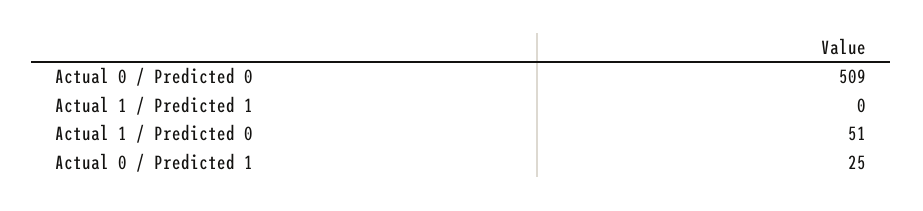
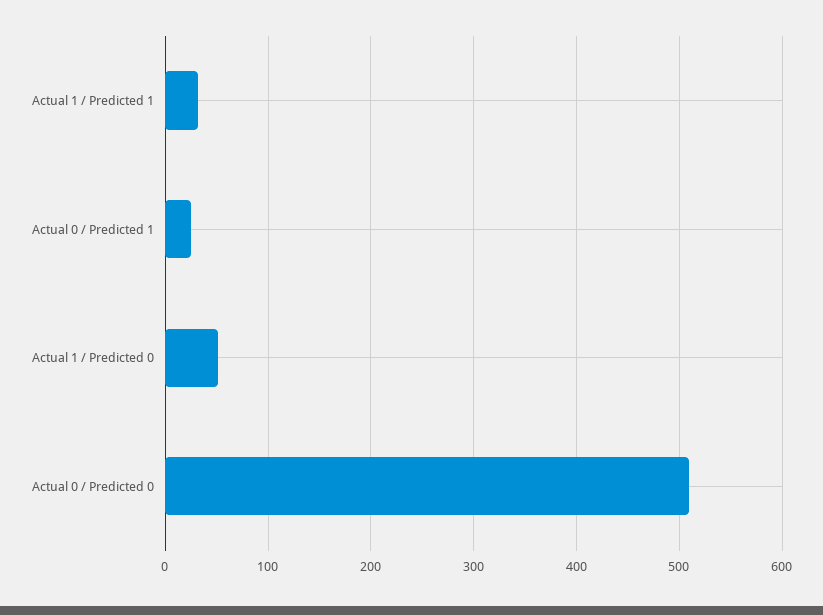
  {
    "Actual 0 / Predicted 0": 509,
-   "Actual 1 / Predicted 1": 0,
+   "Actual 1 / Predicted 1": 30,
    "Actual 1 / Predicted 0": 51,
    "Actual 0 / Predicted 1": 25
  }

